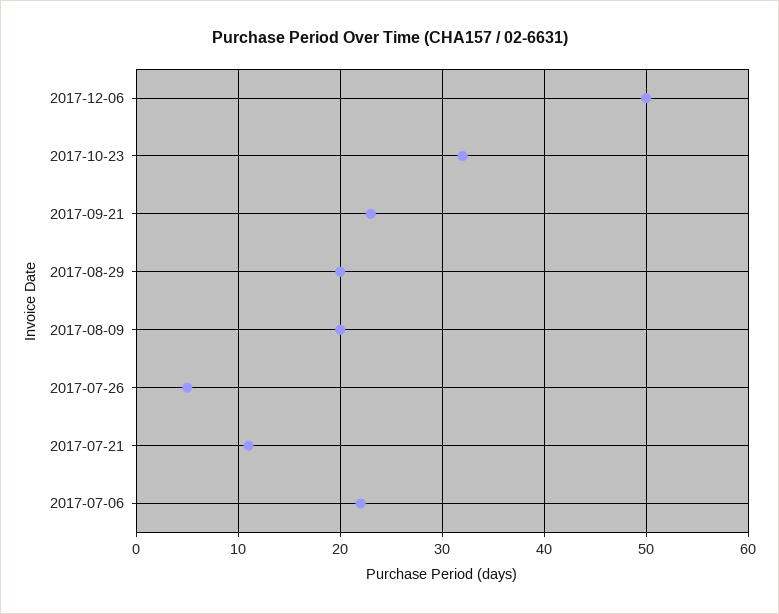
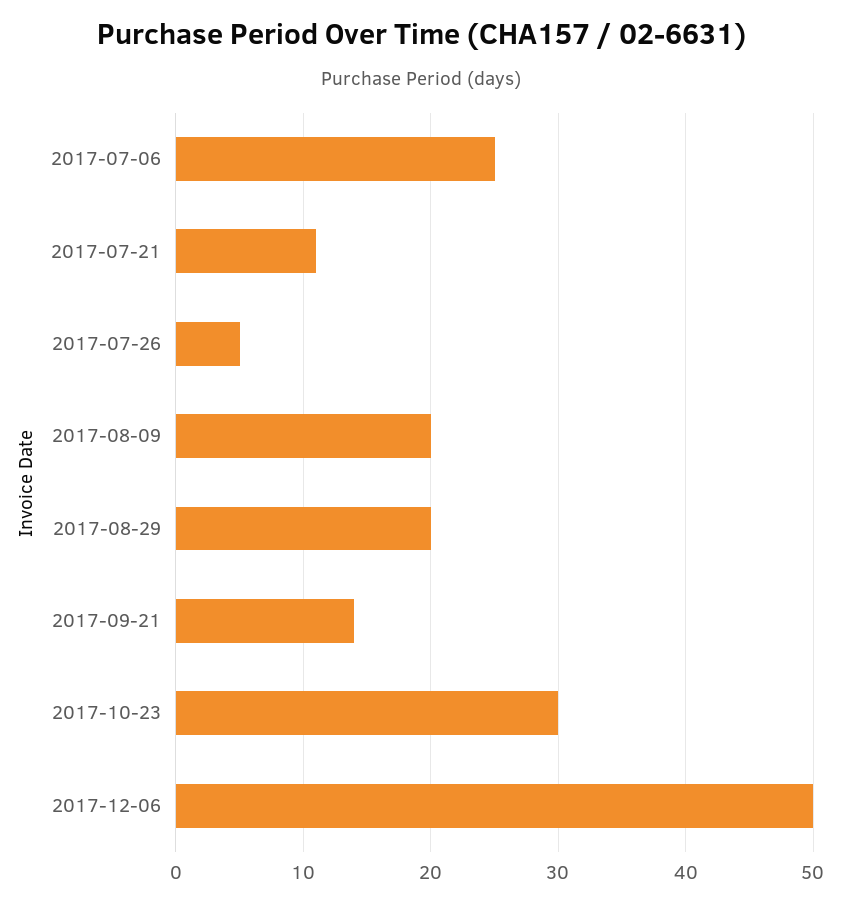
  {
    "2017-12-06": 50,
-   "2017-10-23": 32,
+   "2017-10-23": 30,
-   "2017-09-21": 23,
+   "2017-09-21": 14,
    "2017-08-29": 20,
    "2017-08-09": 20,
    "2017-07-26": 5,
    "2017-07-21": 11,
-   "2017-07-06": 22
+   "2017-07-06": 25
  }

